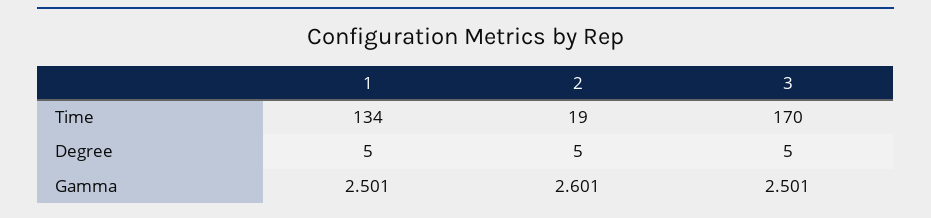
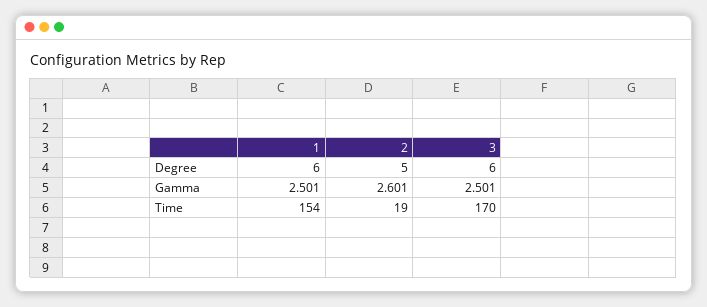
  {
    "1": {
-     "Time": 134,
+     "Time": 154,
-     "Degree": 5,
+     "Degree": 6,
      "Gamma": 2.501
    },
    "2": {
      "Time": 19,
      "Degree": 5,
      "Gamma": 2.601
    },
    "3": {
      "Time": 170,
-     "Degree": 5,
+     "Degree": 6,
      "Gamma": 2.501
    }
  }

